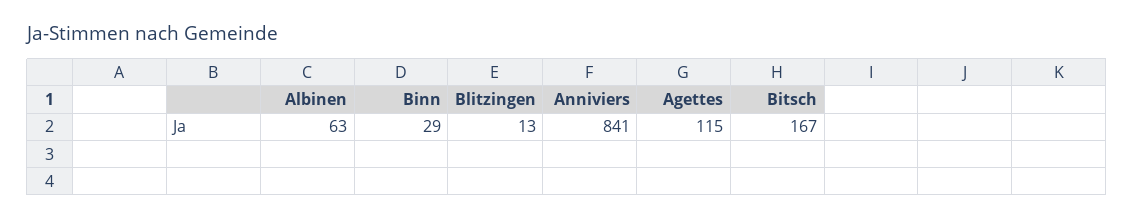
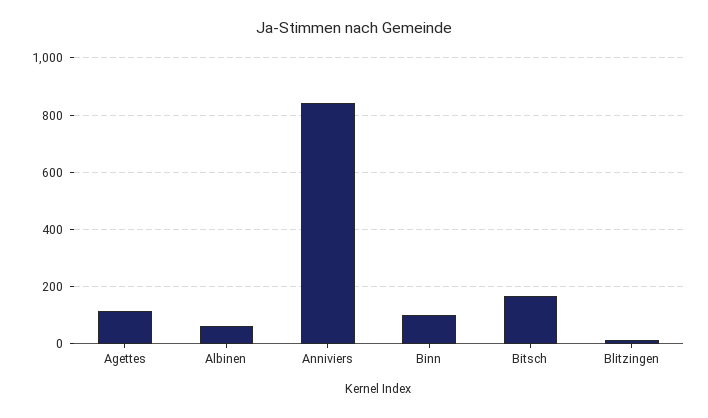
  {
    "Albinen": 63,
-   "Binn": 29,
+   "Binn": 100,
    "Blitzingen": 13,
    "Anniviers": 841,
    "Agettes": 115,
    "Bitsch": 167
  }

